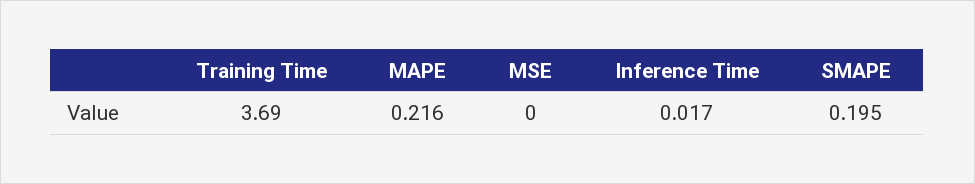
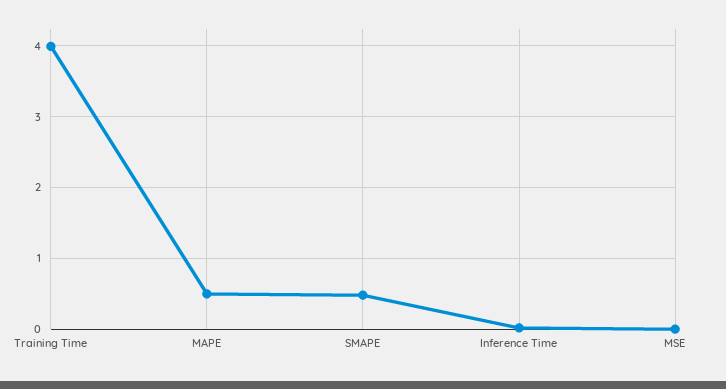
  {
-   "Training Time": 3.69,
+   "Training Time": 4,
-   "MAPE": 0.216,
+   "MAPE": 0.5,
    "MSE": 0,
    "Inference Time": 0.017,
-   "SMAPE": 0.195
+   "SMAPE": 0.5
  }

